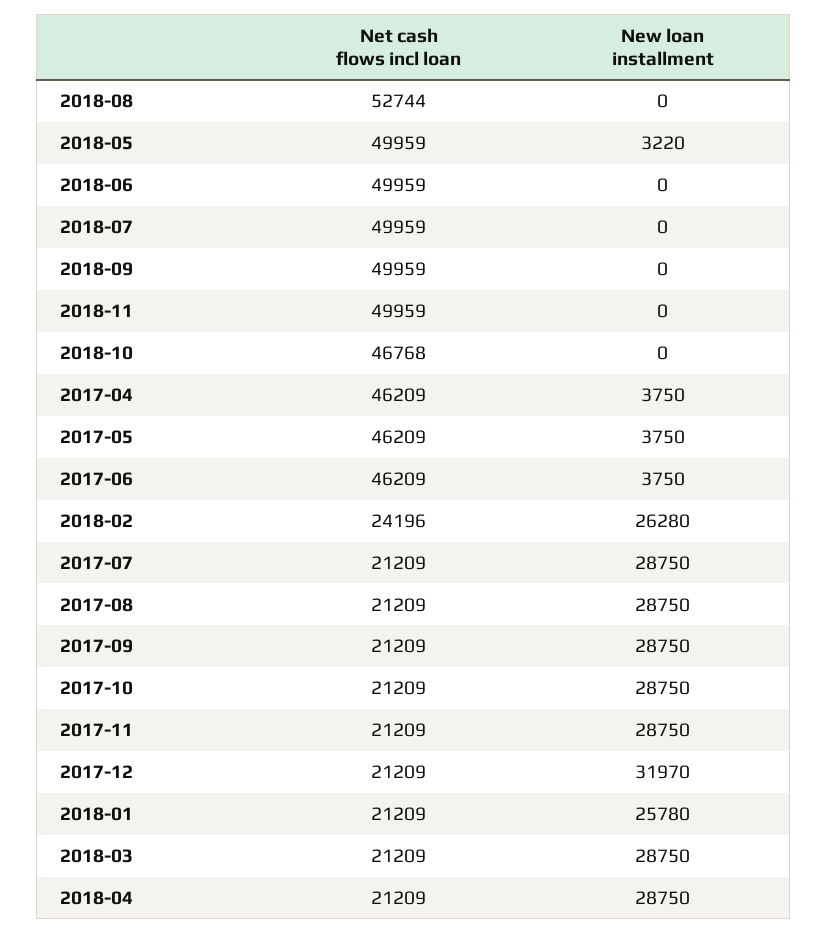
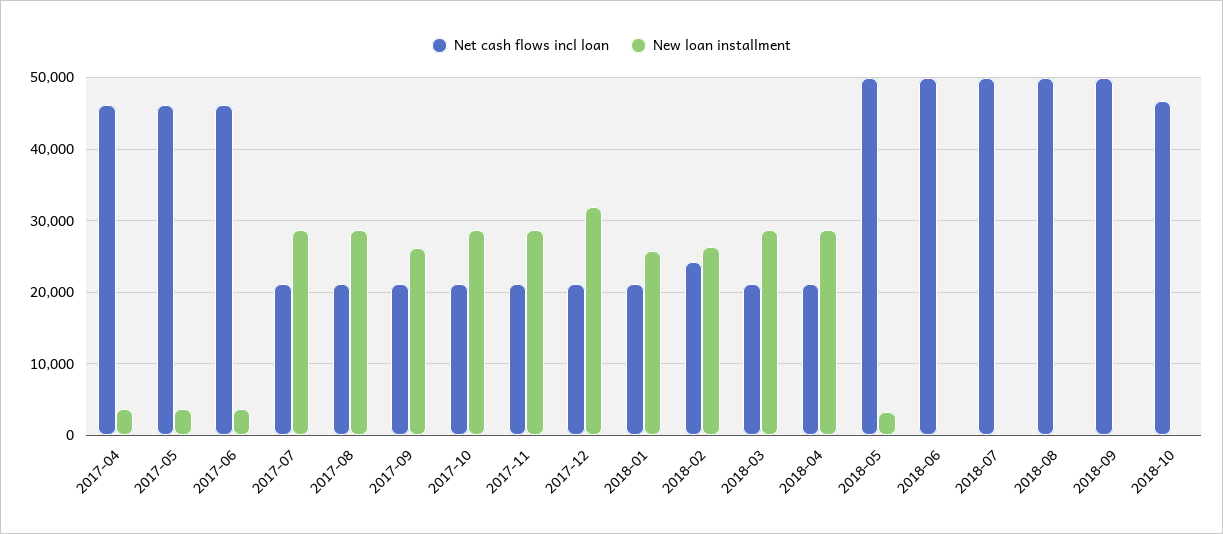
  {
    "Net cash flows incl loan": {
-     "2018-08": 52744,
+     "2018-08": 50000,
      "2018-05": 49959,
      "2018-06": 49959,
      "2018-07": 49959,
      "2018-09": 49959,
-     "2018-11": 49959,
      "2018-10": 46768,
      "2017-04": 46209,
      "2017-05": 46209,
      "2017-06": 46209,
      "2018-02": 24196,
      "2017-07": 21209,
      "2017-08": 21209,
      "2017-09": 21209,
      "2017-10": 21209,
      "2017-11": 21209,
      "2017-12": 21209,
      "2018-01": 21209,
      "2018-03": 21209,
      "2018-04": 21209
    },
    "New loan installment": {
      "2018-08": 0,
      "2018-05": 3220,
      "2018-06": 0,
      "2018-07": 0,
      "2018-09": 0,
-     "2018-11": 0,
      "2018-10": 0,
      "2017-04": 3750,
      "2017-05": 3750,
      "2017-06": 3750,
      "2018-02": 26280,
      "2017-07": 28750,
      "2017-08": 28750,
-     "2017-09": 28750,
+     "2017-09": 26000,
      "2017-10": 28750,
      "2017-11": 28750,
      "2017-12": 31970,
      "2018-01": 25780,
      "2018-03": 28750,
      "2018-04": 28750
    }
  }

